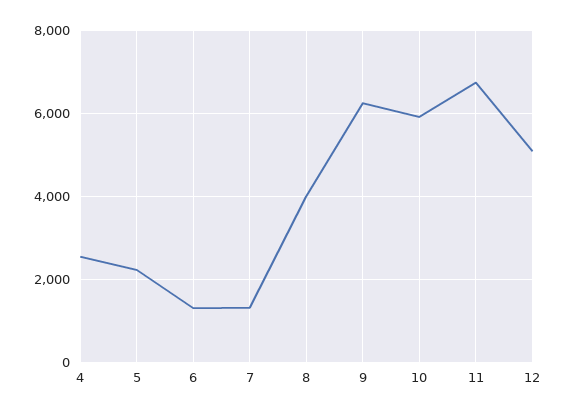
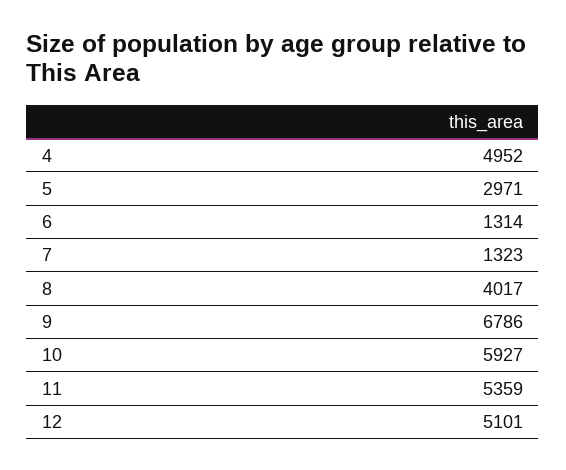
  {
-   "4": 2600,
+   "4": 4952,
-   "5": 2200,
+   "5": 2971,
    "6": 1314,
    "7": 1323,
    "8": 4017,
-   "9": 6200,
+   "9": 6786,
    "10": 5927,
-   "11": 6800,
+   "11": 5359,
    "12": 5101
  }

